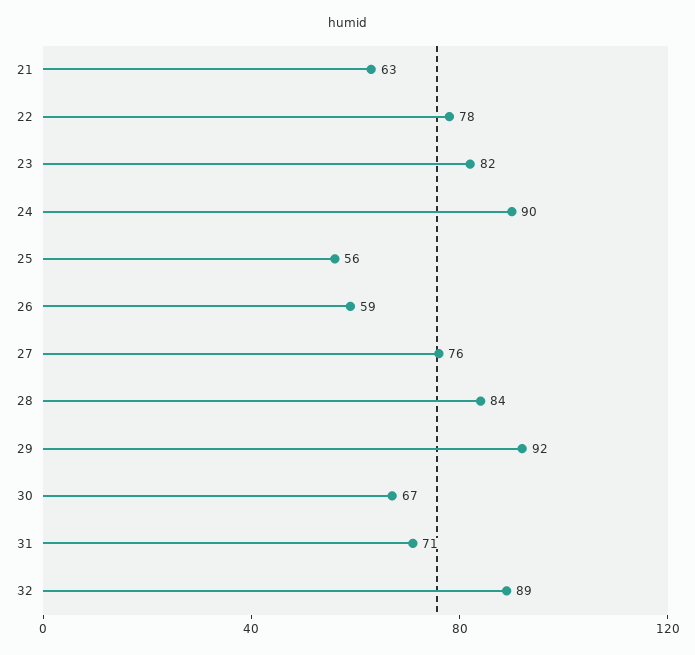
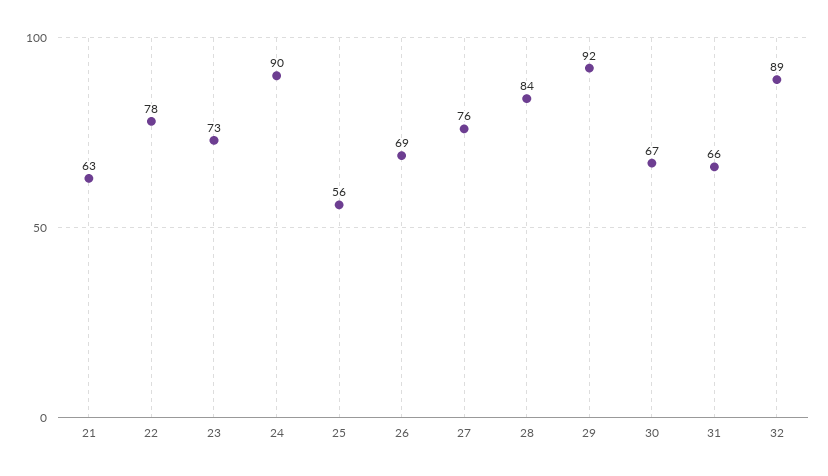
  {
    "21": 63,
    "22": 78,
-   "23": 82,
+   "23": 73,
    "24": 90,
    "25": 56,
-   "26": 59,
+   "26": 69,
    "27": 76,
    "28": 84,
    "29": 92,
    "30": 67,
-   "31": 71,
+   "31": 66,
    "32": 89
  }

